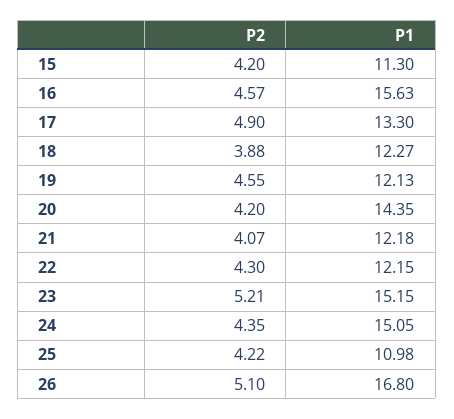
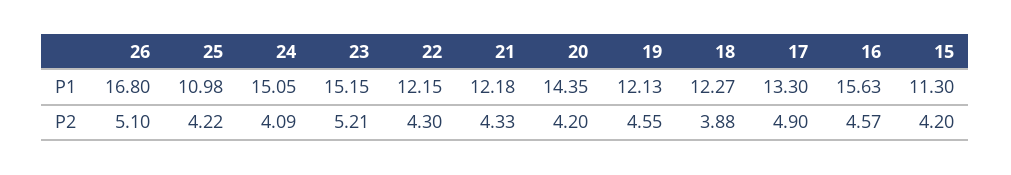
  {
    "P2": {
      "15": 4.2,
      "16": 4.57,
      "17": 4.9,
      "18": 3.88,
      "19": 4.55,
      "20": 4.2,
-     "21": 4.07,
+     "21": 4.33,
      "22": 4.3,
      "23": 5.21,
-     "24": 4.35,
+     "24": 4.09,
      "25": 4.22,
      "26": 5.1
    },
    "P1": {
      "15": 11.3,
      "16": 15.63,
      "17": 13.3,
      "18": 12.27,
      "19": 12.13,
      "20": 14.35,
      "21": 12.18,
      "22": 12.15,
      "23": 15.15,
      "24": 15.05,
      "25": 10.98,
      "26": 16.8
    }
  }

